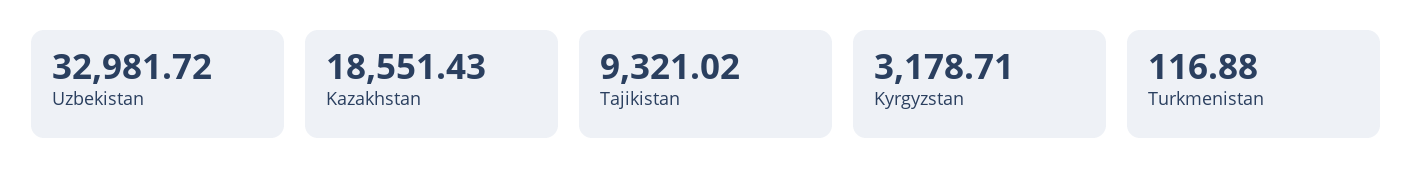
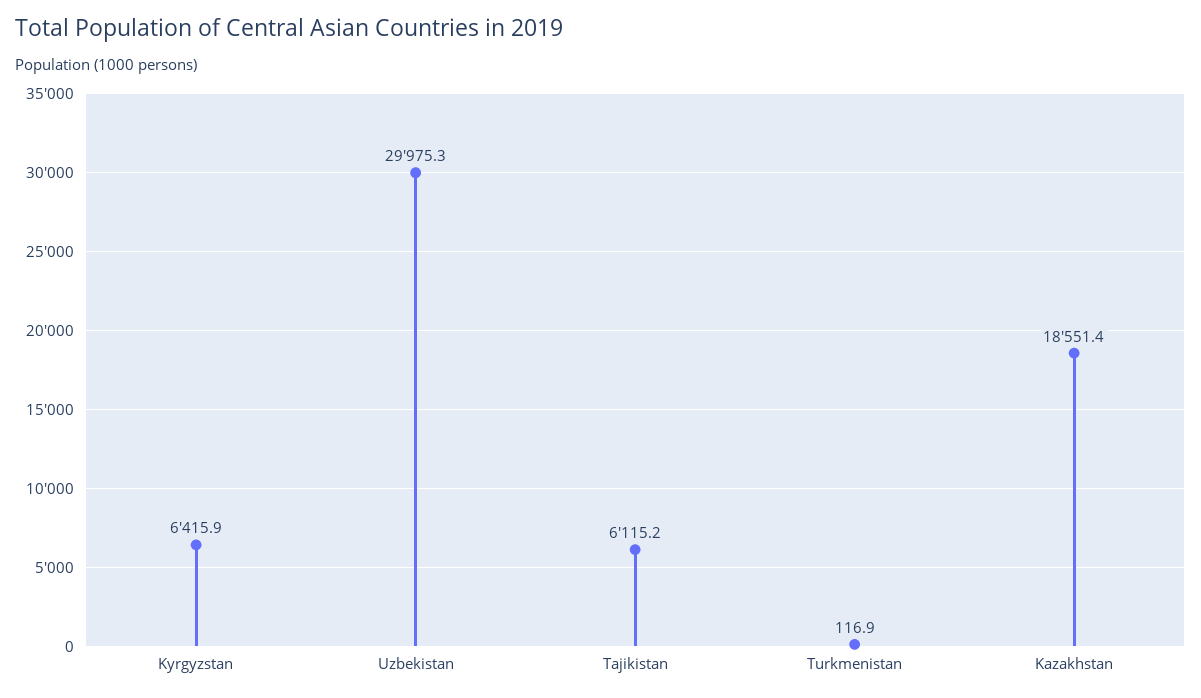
  {
-   "Uzbekistan": 32981.72,
+   "Uzbekistan": 29975.3,
    "Kazakhstan": 18551.43,
-   "Tajikistan": 9321.02,
+   "Tajikistan": 6115.2,
-   "Kyrgyzstan": 3178.71,
+   "Kyrgyzstan": 6415.9,
    "Turkmenistan": 116.88
  }

